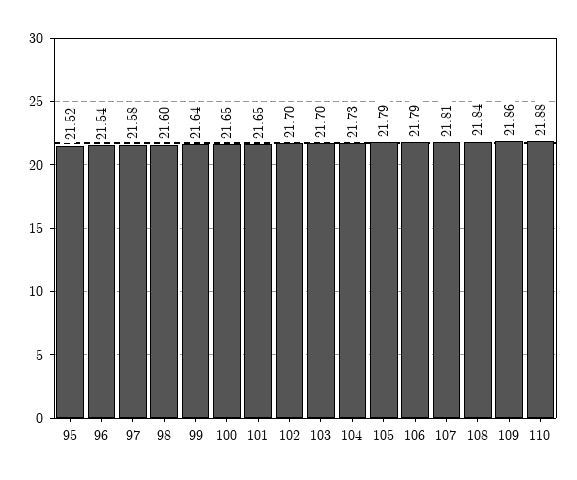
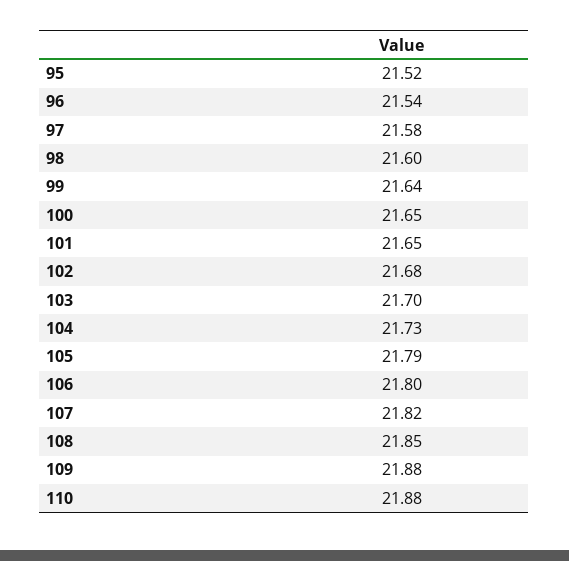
  {
    "95": 21.52,
    "96": 21.54,
    "97": 21.58,
    "98": 21.6,
    "99": 21.64,
    "100": 21.65,
    "101": 21.65,
-   "102": 21.7,
+   "102": 21.68,
    "103": 21.7,
    "104": 21.73,
    "105": 21.79,
-   "106": 21.79,
+   "106": 21.8,
-   "107": 21.81,
+   "107": 21.82,
-   "108": 21.84,
+   "108": 21.85,
-   "109": 21.86,
+   "109": 21.88,
    "110": 21.88
  }

